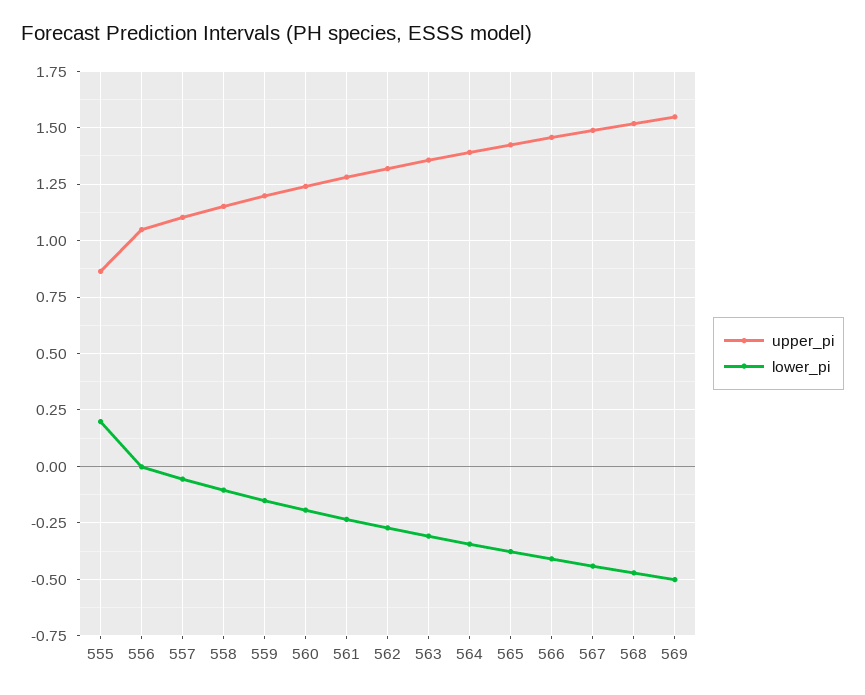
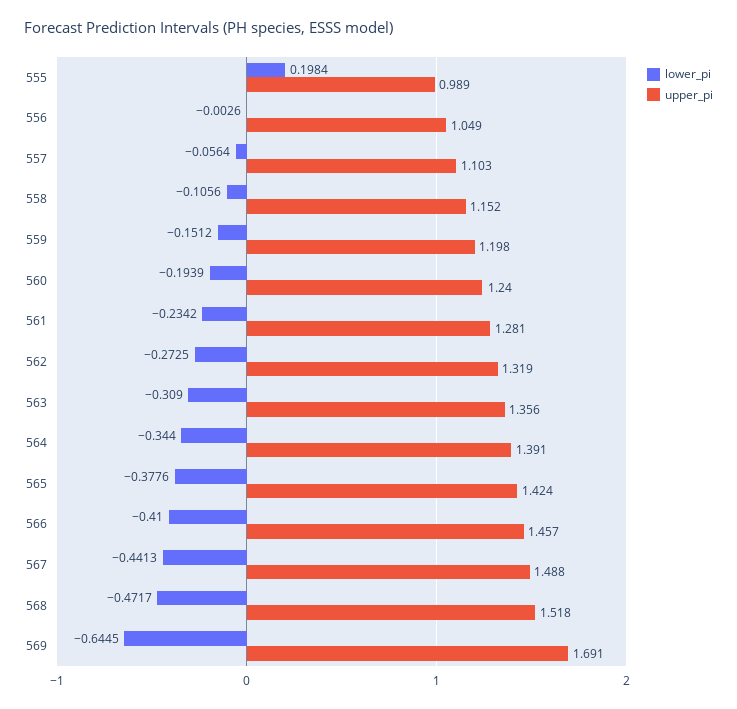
  {
    "upper_pi": {
-     "555": 0.85,
+     "555": 0.989,
      "556": 1.049,
      "557": 1.103,
      "558": 1.152,
      "559": 1.198,
      "560": 1.24,
      "561": 1.281,
      "562": 1.319,
      "563": 1.356,
      "564": 1.391,
      "565": 1.424,
      "566": 1.457,
      "567": 1.488,
      "568": 1.518,
-     "569": 1.55
+     "569": 1.691
    },
    "lower_pi": {
      "555": 0.1984,
      "556": -0.0026,
      "557": -0.0564,
      "558": -0.1056,
      "559": -0.1512,
      "560": -0.1939,
      "561": -0.2342,
      "562": -0.2725,
      "563": -0.309,
      "564": -0.344,
      "565": -0.3776,
      "566": -0.41,
      "567": -0.4413,
      "568": -0.4717,
-     "569": -0.5
+     "569": -0.6445
    }
  }

